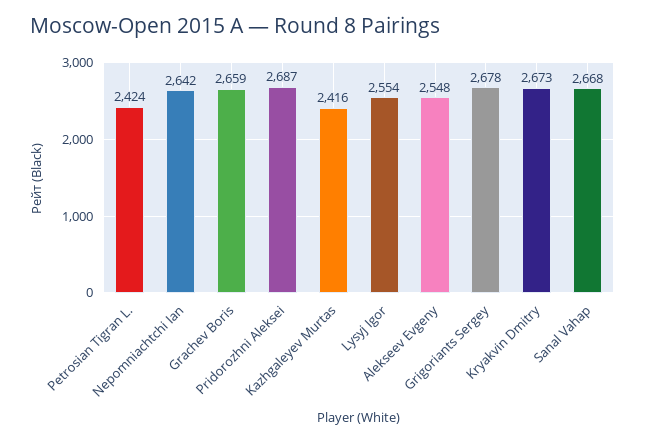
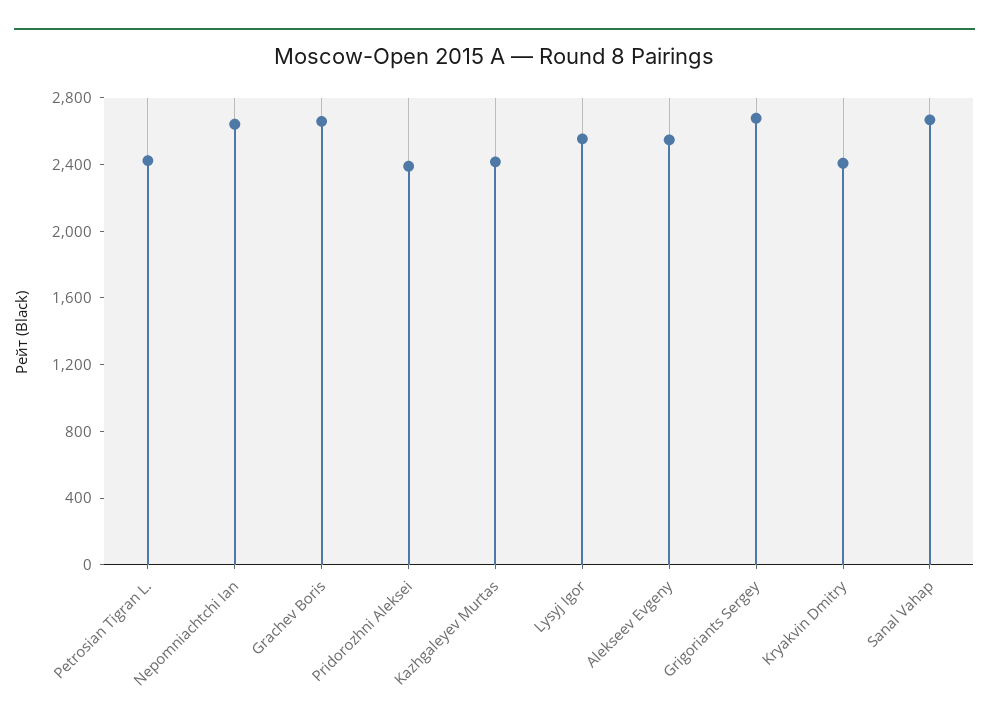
  {
    "Petrosian Tigran L.": 2424,
    "Nepomniachtchi Ian": 2642,
    "Grachev Boris": 2659,
-   "Pridorozhni Aleksei": 2687,
+   "Pridorozhni Aleksei": 2400,
    "Kazhgaleyev Murtas": 2416,
    "Lysyj Igor": 2554,
    "Alekseev Evgeny": 2548,
    "Grigoriants Sergey": 2678,
-   "Kryakvin Dmitry": 2673,
+   "Kryakvin Dmitry": 2400,
    "Sanal Vahap": 2668
  }

